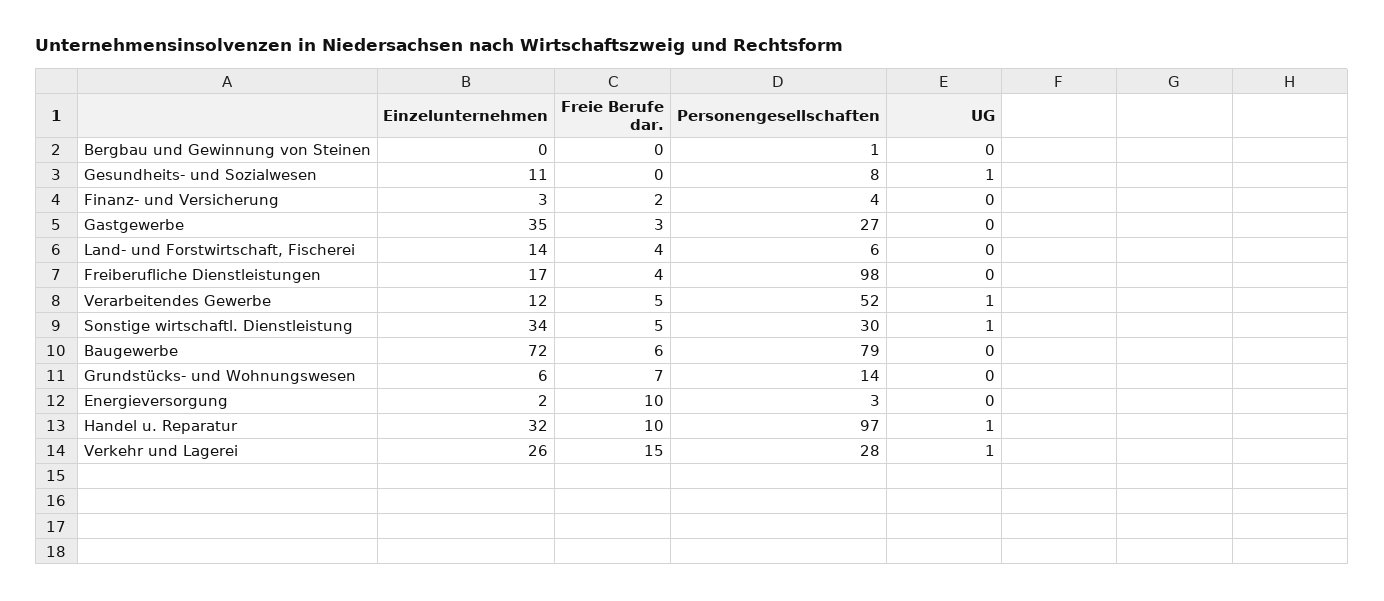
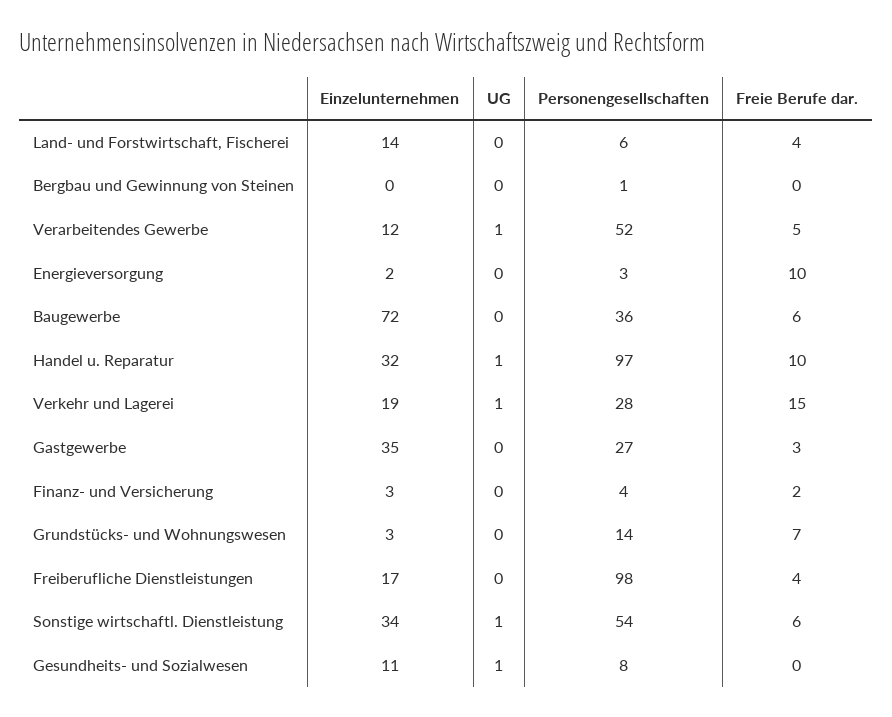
  {
    "Einzelunternehmen": {
      "Bergbau und Gewinnung von Steinen": 0,
      "Gesundheits- und Sozialwesen": 11,
      "Finanz- und Versicherung": 3,
      "Gastgewerbe": 35,
      "Land- und Forstwirtschaft, Fischerei": 14,
      "Freiberufliche Dienstleistungen": 17,
      "Verarbeitendes Gewerbe": 12,
      "Sonstige wirtschaftl. Dienstleistung": 34,
      "Baugewerbe": 72,
-     "Grundstücks- und Wohnungswesen": 6,
+     "Grundstücks- und Wohnungswesen": 3,
      "Energieversorgung": 2,
      "Handel u. Reparatur": 32,
-     "Verkehr und Lagerei": 26
+     "Verkehr und Lagerei": 19
    },
    "Freie Berufe dar.": {
      "Bergbau und Gewinnung von Steinen": 0,
      "Gesundheits- und Sozialwesen": 0,
      "Finanz- und Versicherung": 2,
      "Gastgewerbe": 3,
      "Land- und Forstwirtschaft, Fischerei": 4,
      "Freiberufliche Dienstleistungen": 4,
      "Verarbeitendes Gewerbe": 5,
-     "Sonstige wirtschaftl. Dienstleistung": 5,
+     "Sonstige wirtschaftl. Dienstleistung": 6,
      "Baugewerbe": 6,
      "Grundstücks- und Wohnungswesen": 7,
      "Energieversorgung": 10,
      "Handel u. Reparatur": 10,
      "Verkehr und Lagerei": 15
    },
    "Personengesellschaften": {
      "Bergbau und Gewinnung von Steinen": 1,
      "Gesundheits- und Sozialwesen": 8,
      "Finanz- und Versicherung": 4,
      "Gastgewerbe": 27,
      "Land- und Forstwirtschaft, Fischerei": 6,
      "Freiberufliche Dienstleistungen": 98,
      "Verarbeitendes Gewerbe": 52,
-     "Sonstige wirtschaftl. Dienstleistung": 30,
+     "Sonstige wirtschaftl. Dienstleistung": 54,
-     "Baugewerbe": 79,
+     "Baugewerbe": 36,
      "Grundstücks- und Wohnungswesen": 14,
      "Energieversorgung": 3,
      "Handel u. Reparatur": 97,
      "Verkehr und Lagerei": 28
    },
    "UG": {
      "Bergbau und Gewinnung von Steinen": 0,
      "Gesundheits- und Sozialwesen": 1,
      "Finanz- und Versicherung": 0,
      "Gastgewerbe": 0,
      "Land- und Forstwirtschaft, Fischerei": 0,
      "Freiberufliche Dienstleistungen": 0,
      "Verarbeitendes Gewerbe": 1,
      "Sonstige wirtschaftl. Dienstleistung": 1,
      "Baugewerbe": 0,
      "Grundstücks- und Wohnungswesen": 0,
      "Energieversorgung": 0,
      "Handel u. Reparatur": 1,
      "Verkehr und Lagerei": 1
    }
  }

